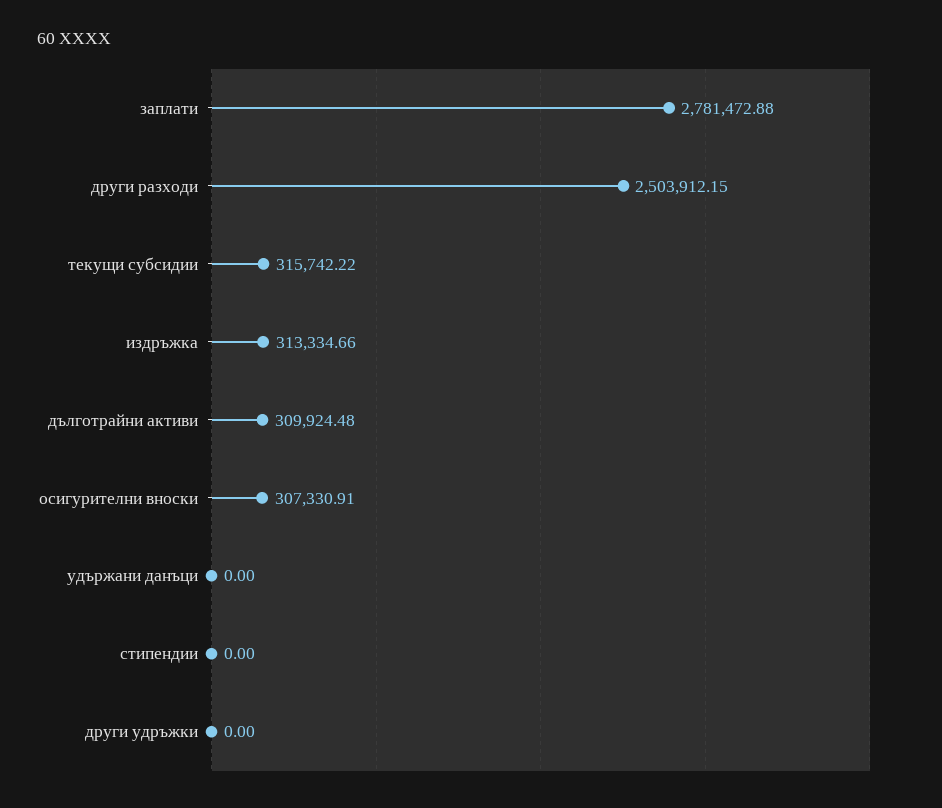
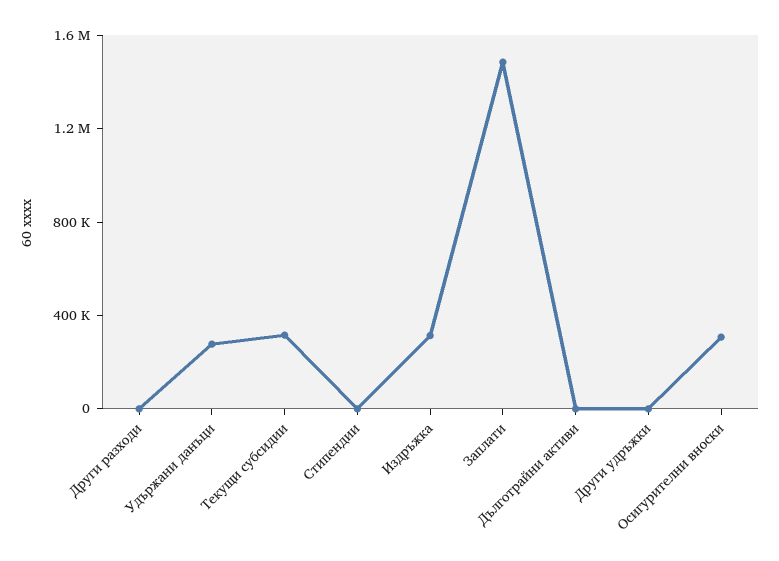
  {
-   "заплати": 2781472.88,
+   "заплати": 1500000,
-   "други разходи": 2503912.15,
+   "други разходи": 0,
    "текущи субсидии": 315742.22,
    "издръжка": 313334.66,
-   "дълготрайни активи": 309924.48,
+   "дълготрайни активи": 0,
    "осигурителни вноски": 307330.91,
-   "удържани данъци": 0,
+   "удържани данъци": 300000,
    "стипендии": 0,
    "други удръжки": 0
  }

